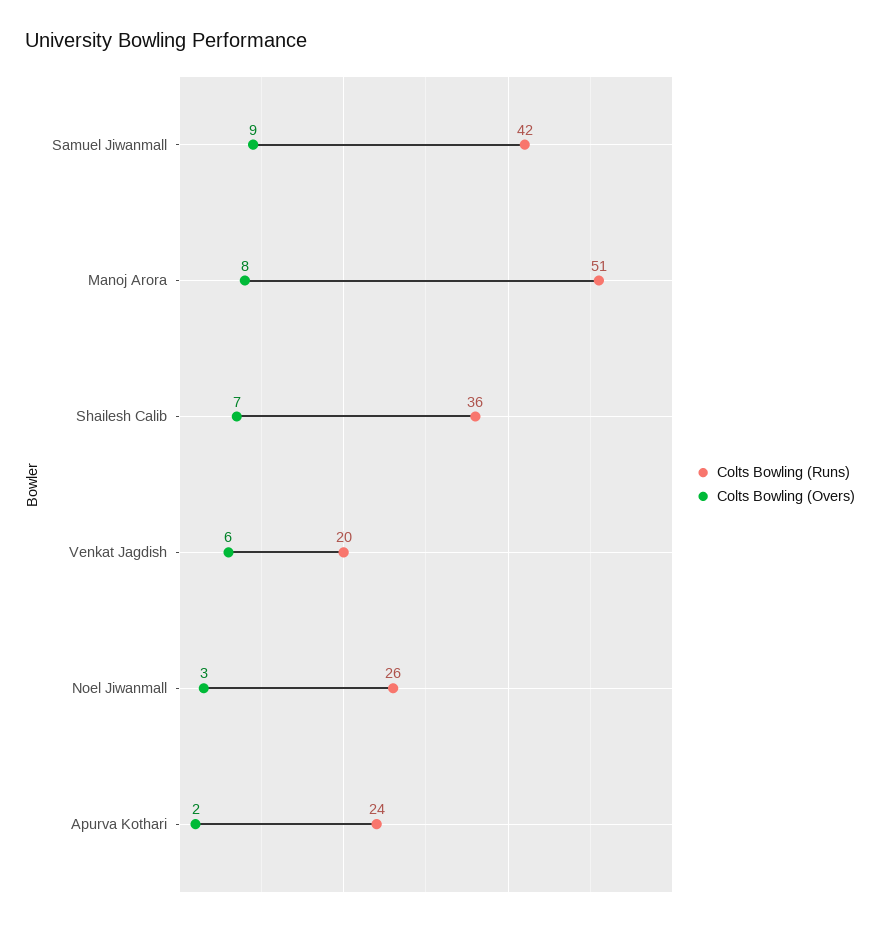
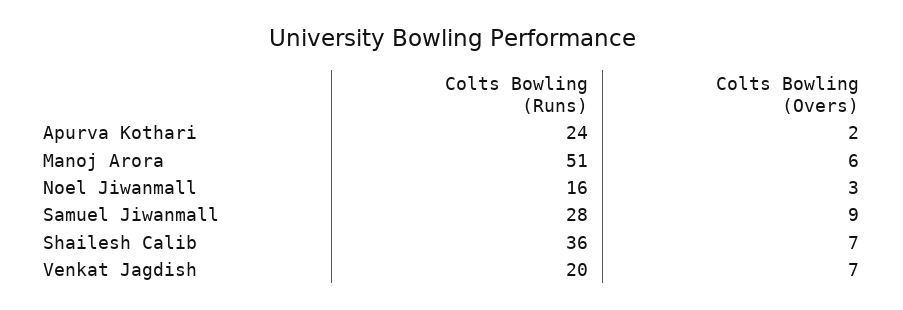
  {
    "Colts Bowling (Runs)": {
-     "Samuel Jiwanmall": 42,
+     "Samuel Jiwanmall": 28,
      "Manoj Arora": 51,
      "Shailesh Calib": 36,
      "Venkat Jagdish": 20,
-     "Noel Jiwanmall": 26,
+     "Noel Jiwanmall": 16,
      "Apurva Kothari": 24
    },
    "Colts Bowling (Overs)": {
      "Samuel Jiwanmall": 9,
-     "Manoj Arora": 8,
+     "Manoj Arora": 6,
      "Shailesh Calib": 7,
-     "Venkat Jagdish": 6,
+     "Venkat Jagdish": 7,
      "Noel Jiwanmall": 3,
      "Apurva Kothari": 2
    }
  }

